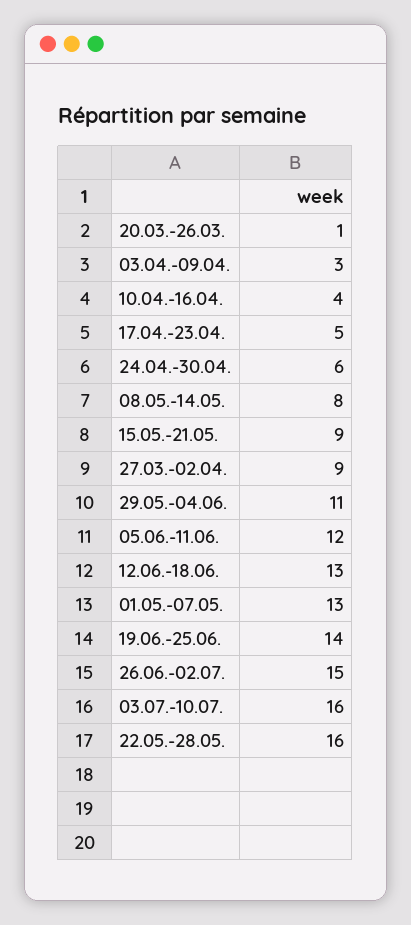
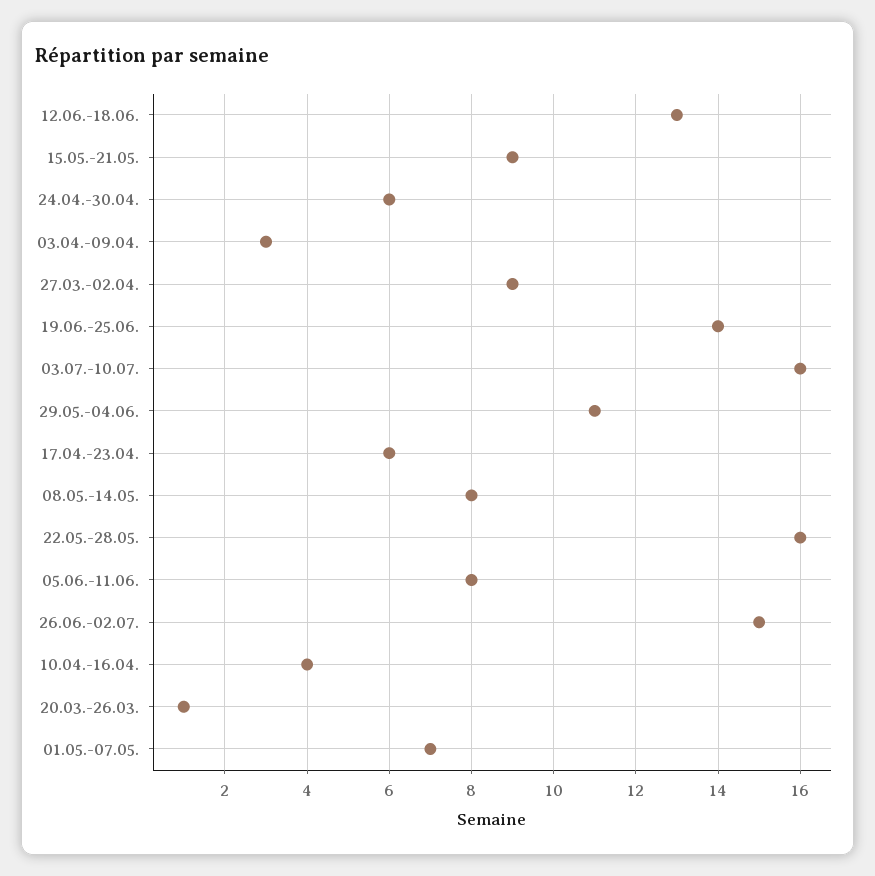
  {
    "20.03.-26.03.": 1,
    "03.04.-09.04.": 3,
    "10.04.-16.04.": 4,
-   "17.04.-23.04.": 5,
+   "17.04.-23.04.": 6,
    "24.04.-30.04.": 6,
    "08.05.-14.05.": 8,
    "15.05.-21.05.": 9,
    "27.03.-02.04.": 9,
    "29.05.-04.06.": 11,
-   "05.06.-11.06.": 12,
+   "05.06.-11.06.": 8,
    "12.06.-18.06.": 13,
-   "01.05.-07.05.": 13,
+   "01.05.-07.05.": 7,
    "19.06.-25.06.": 14,
    "26.06.-02.07.": 15,
    "03.07.-10.07.": 16,
    "22.05.-28.05.": 16
  }

